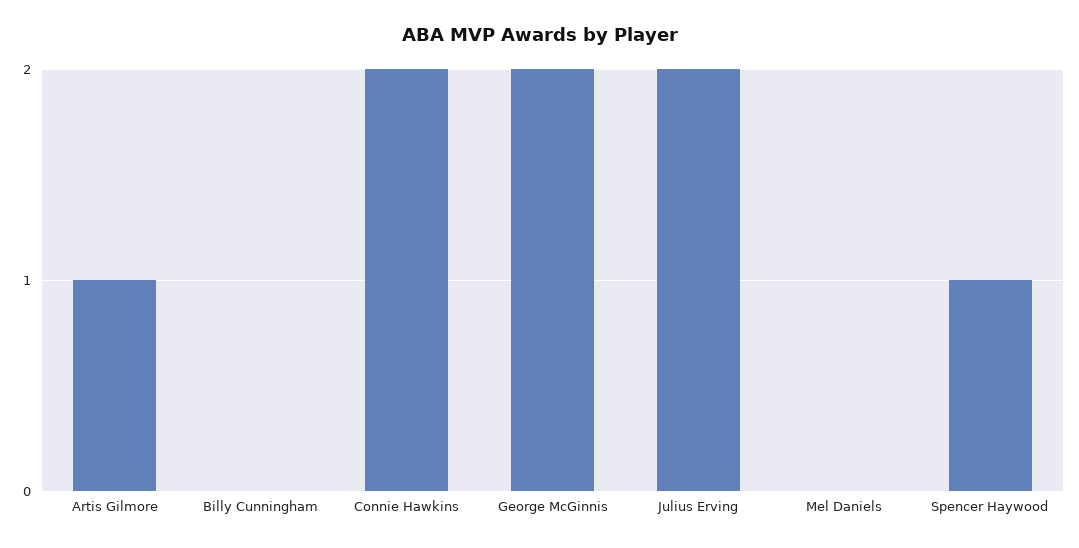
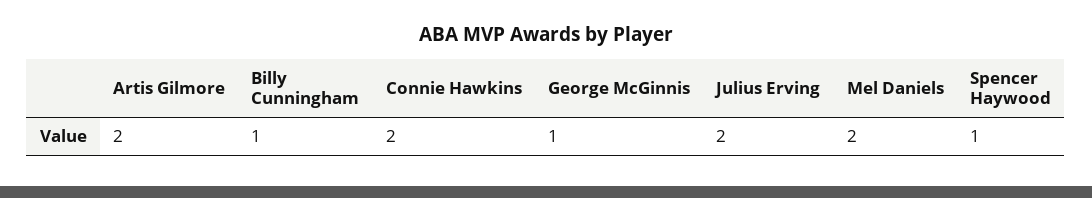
  {
-   "Artis Gilmore": 1,
+   "Artis Gilmore": 2,
-   "Billy Cunningham": 0,
+   "Billy Cunningham": 1,
    "Connie Hawkins": 2,
-   "George McGinnis": 2,
+   "George McGinnis": 1,
    "Julius Erving": 2,
-   "Mel Daniels": 0,
+   "Mel Daniels": 2,
    "Spencer Haywood": 1
  }

